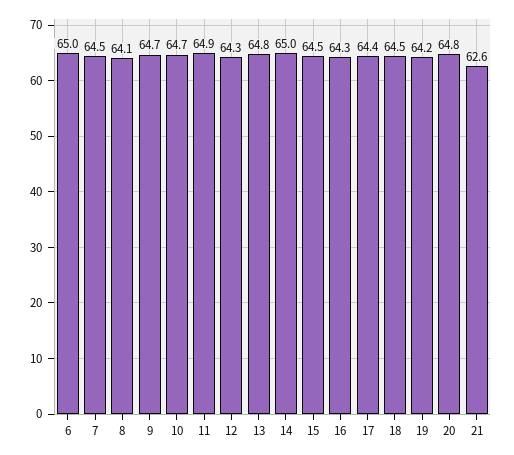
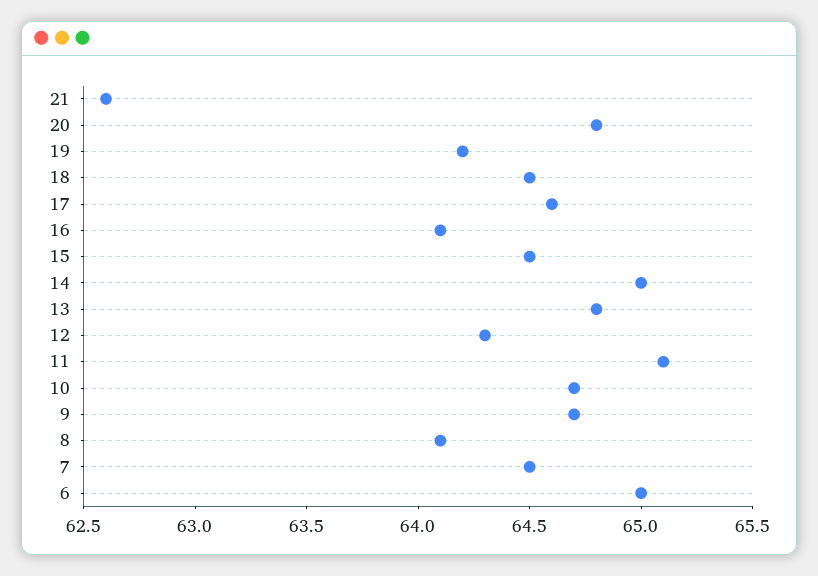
  {
    "6": 65,
    "7": 64.5,
    "8": 64.1,
    "9": 64.7,
    "10": 64.7,
-   "11": 64.9,
+   "11": 65.1,
    "12": 64.3,
    "13": 64.8,
    "14": 65,
    "15": 64.5,
-   "16": 64.3,
+   "16": 64.1,
-   "17": 64.4,
+   "17": 64.6,
    "18": 64.5,
    "19": 64.2,
    "20": 64.8,
    "21": 62.6
  }

